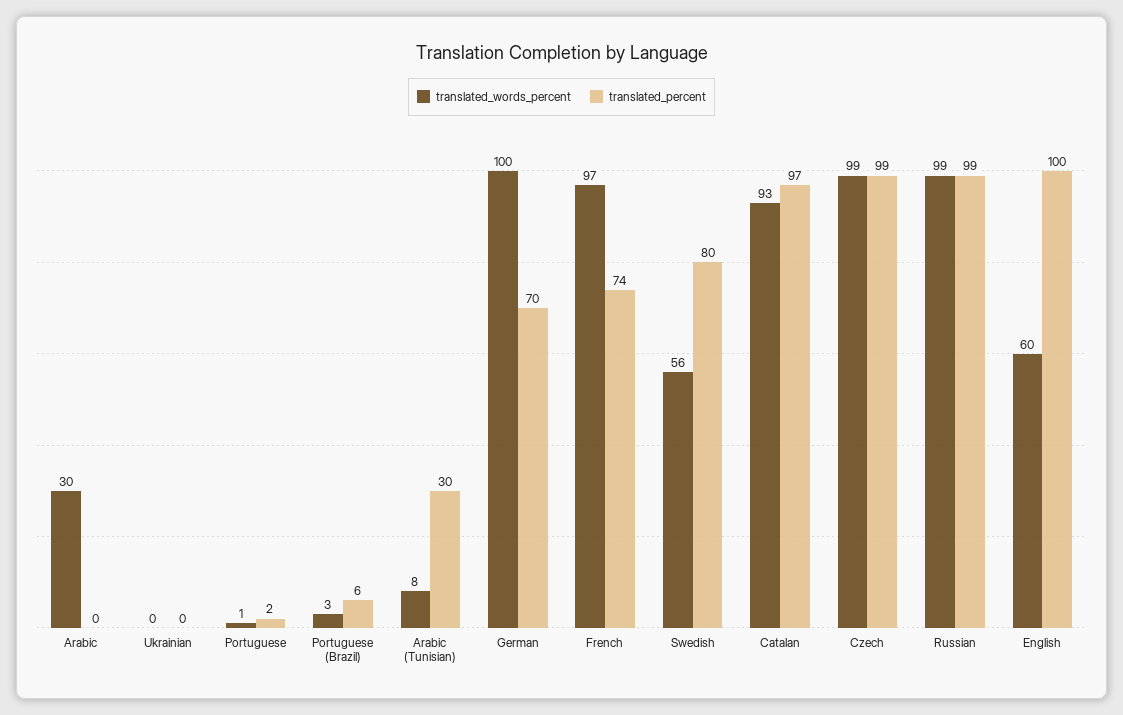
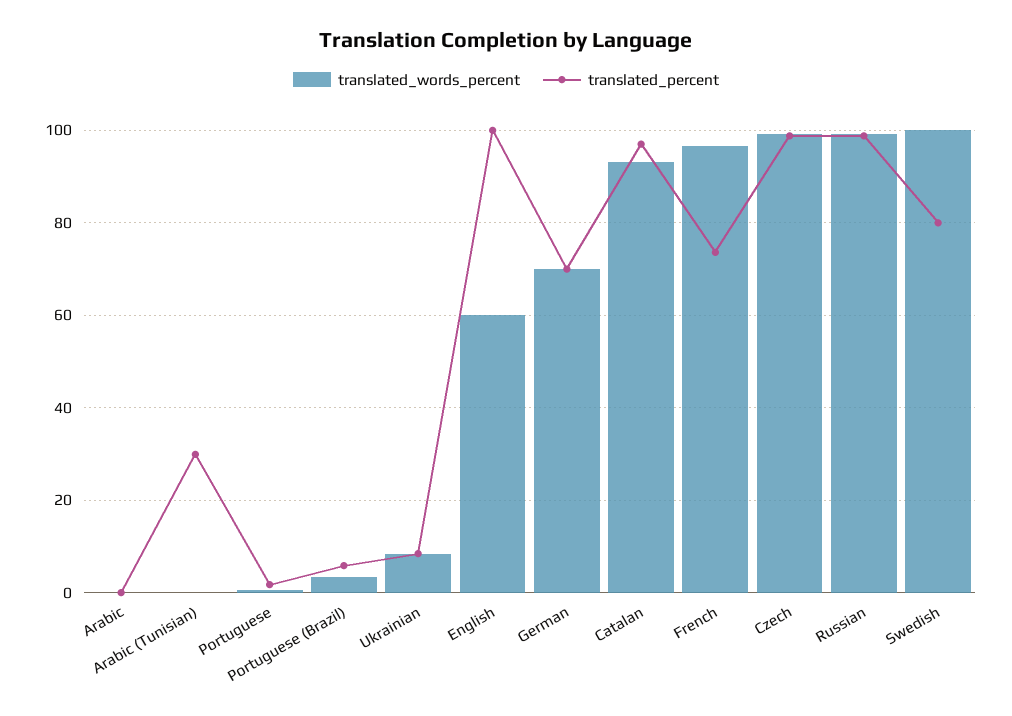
  {
    "translated_words_percent": {
-     "Arabic": 30,
+     "Arabic": 0,
-     "Ukrainian": 0,
+     "Ukrainian": 8,
      "Portuguese": 1,
      "Portuguese (Brazil)": 3,
-     "Arabic (Tunisian)": 8,
+     "Arabic (Tunisian)": 0,
-     "German": 100,
+     "German": 70,
      "French": 97,
-     "Swedish": 56,
+     "Swedish": 100,
      "Catalan": 93,
      "Czech": 99,
      "Russian": 99,
      "English": 60
    },
    "translated_percent": {
      "Arabic": 0,
-     "Ukrainian": 0,
+     "Ukrainian": 8,
      "Portuguese": 2,
      "Portuguese (Brazil)": 6,
      "Arabic (Tunisian)": 30,
      "German": 70,
      "French": 74,
      "Swedish": 80,
      "Catalan": 97,
      "Czech": 99,
      "Russian": 99,
      "English": 100
    }
  }

